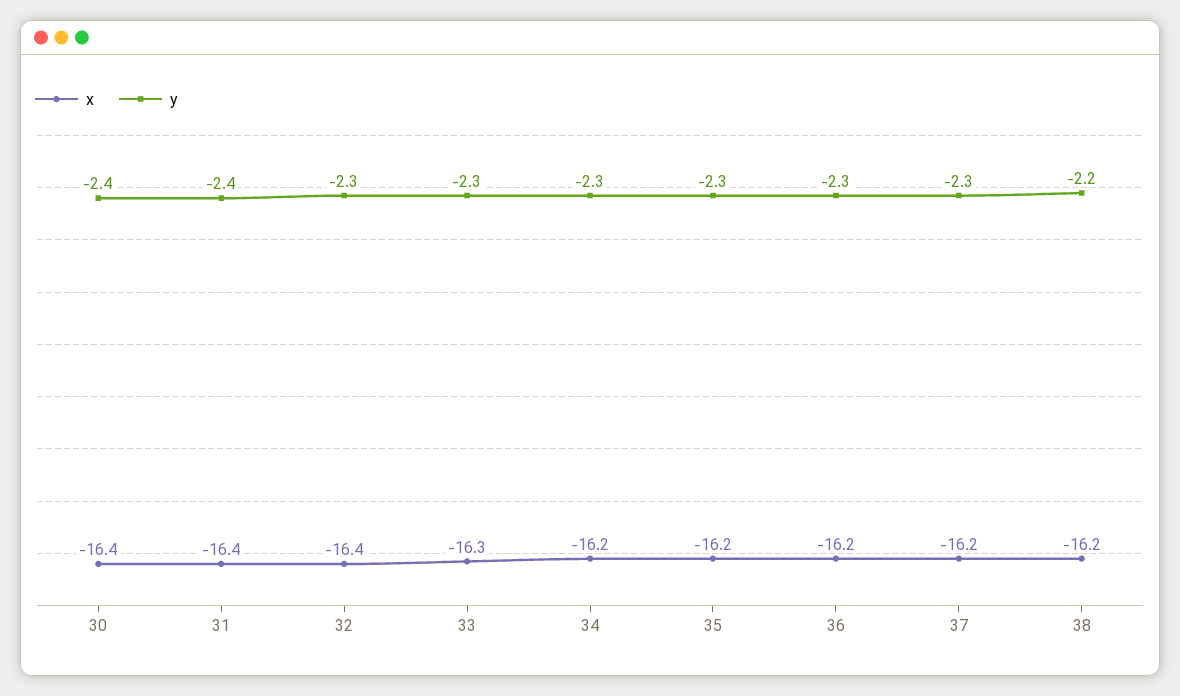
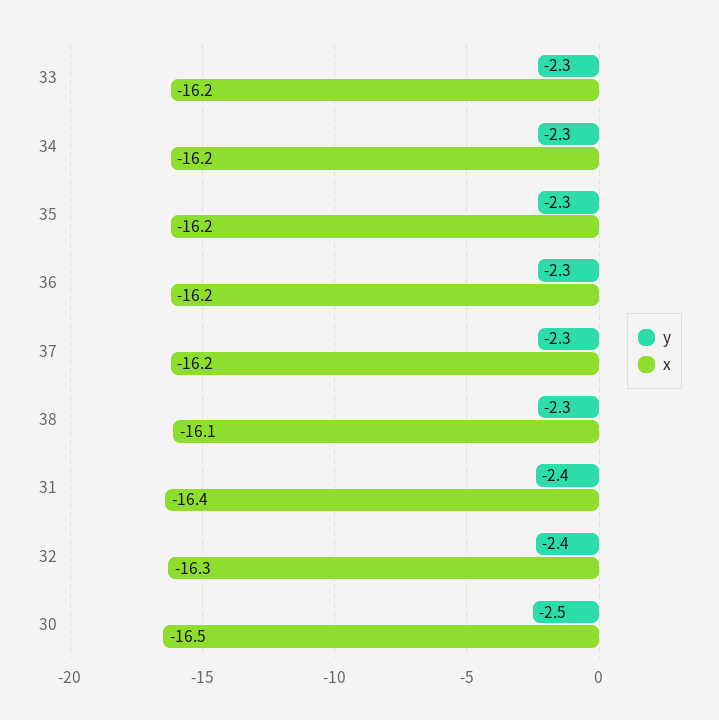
  {
    "x": {
-     "30": -16.4,
+     "30": -16.5,
      "31": -16.4,
-     "32": -16.4,
+     "32": -16.3,
-     "33": -16.3,
+     "33": -16.2,
      "34": -16.2,
      "35": -16.2,
      "36": -16.2,
      "37": -16.2,
-     "38": -16.2
+     "38": -16.1
    },
    "y": {
-     "30": -2.4,
+     "30": -2.5,
      "31": -2.4,
-     "32": -2.3,
+     "32": -2.4,
      "33": -2.3,
      "34": -2.3,
      "35": -2.3,
      "36": -2.3,
      "37": -2.3,
-     "38": -2.2
+     "38": -2.3
    }
  }

